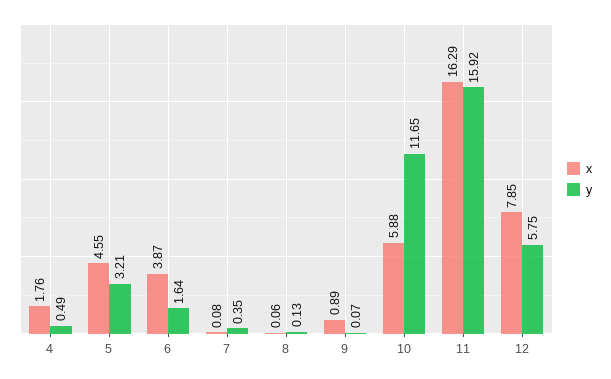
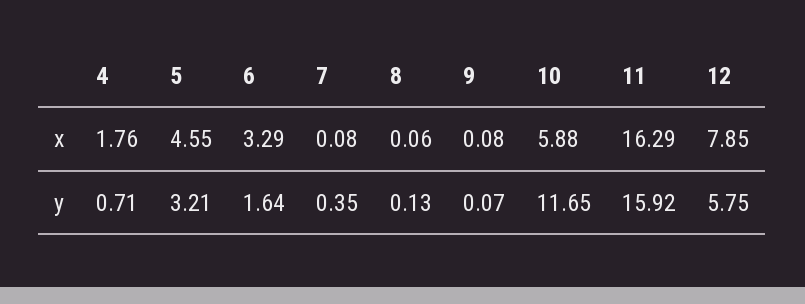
  {
    "x": {
      "4": 1.76,
      "5": 4.55,
-     "6": 3.87,
+     "6": 3.29,
      "7": 0.08,
      "8": 0.06,
-     "9": 0.89,
+     "9": 0.08,
      "10": 5.88,
      "11": 16.29,
      "12": 7.85
    },
    "y": {
-     "4": 0.49,
+     "4": 0.71,
      "5": 3.21,
      "6": 1.64,
      "7": 0.35,
      "8": 0.13,
      "9": 0.07,
      "10": 11.65,
      "11": 15.92,
      "12": 5.75
    }
  }

